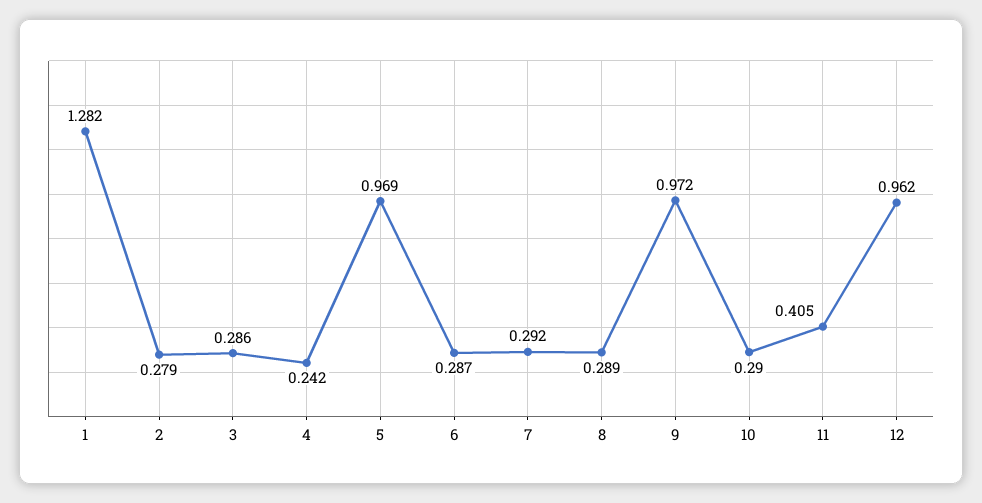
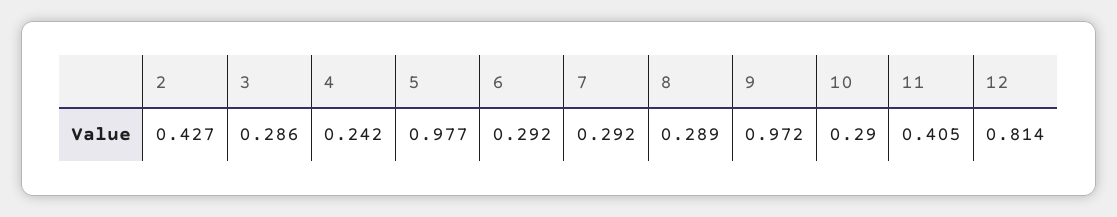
  {
-   "1": 1.282,
-   "2": 0.279,
+   "2": 0.427,
    "3": 0.286,
    "4": 0.242,
-   "5": 0.969,
+   "5": 0.977,
-   "6": 0.287,
+   "6": 0.292,
    "7": 0.292,
    "8": 0.289,
    "9": 0.972,
    "10": 0.29,
    "11": 0.405,
-   "12": 0.962
+   "12": 0.814
  }

